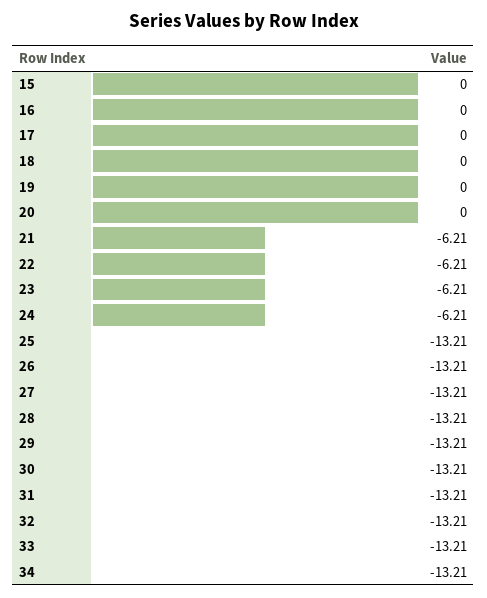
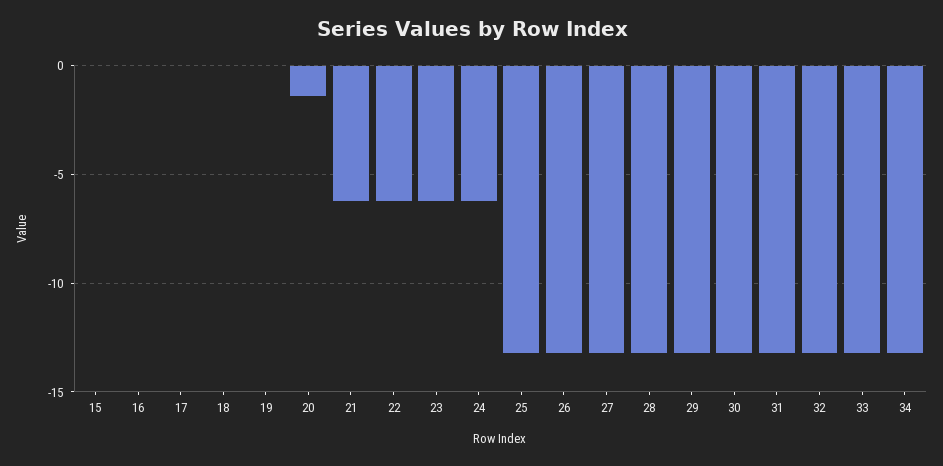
  {
    "15": 0,
    "16": 0,
    "17": 0,
    "18": 0,
    "19": 0,
-   "20": 0,
+   "20": -1.5,
    "21": -6.21,
    "22": -6.21,
    "23": -6.21,
    "24": -6.21,
    "25": -13.21,
    "26": -13.21,
    "27": -13.21,
    "28": -13.21,
    "29": -13.21,
    "30": -13.21,
    "31": -13.21,
    "32": -13.21,
    "33": -13.21,
    "34": -13.21
  }

